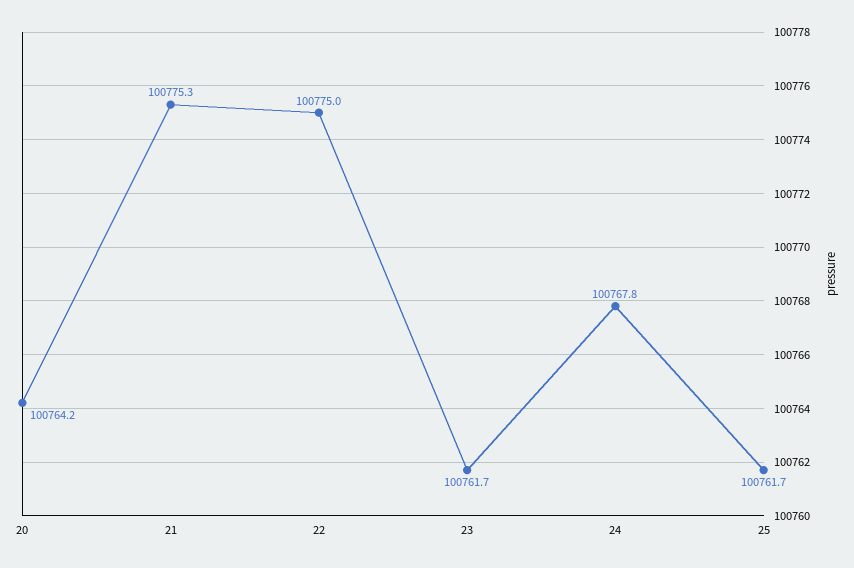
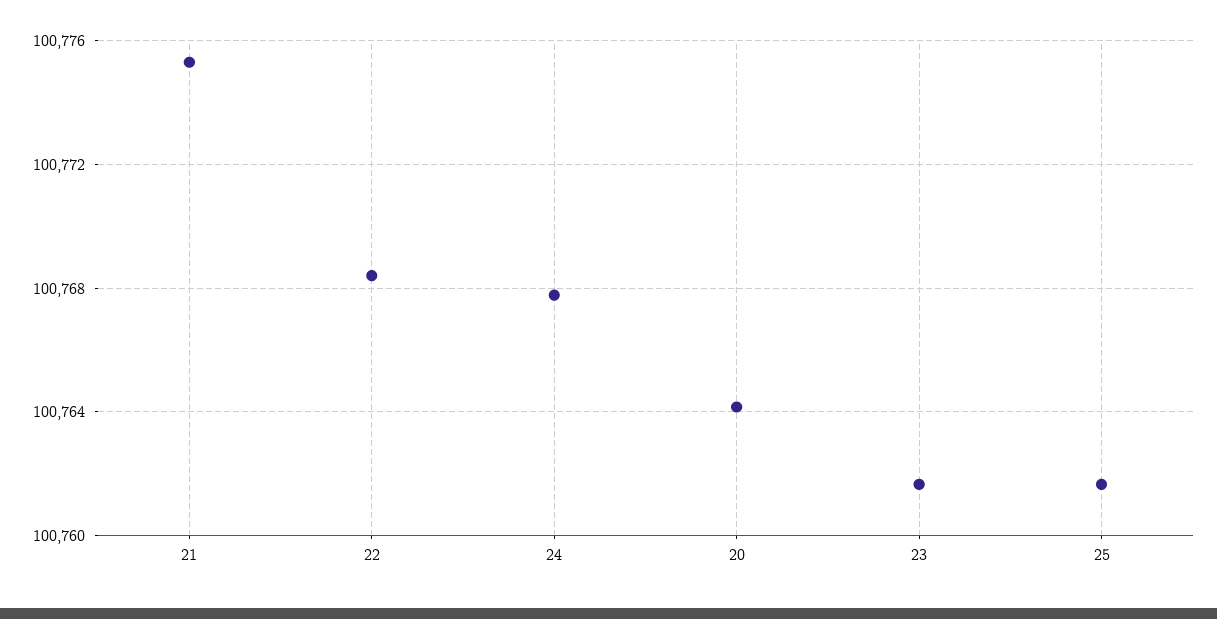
  {
    "20": 100764.2,
    "21": 100775.3,
-   "22": 100775,
+   "22": 100768.5,
    "23": 100761.7,
    "24": 100767.8,
    "25": 100761.7
  }

